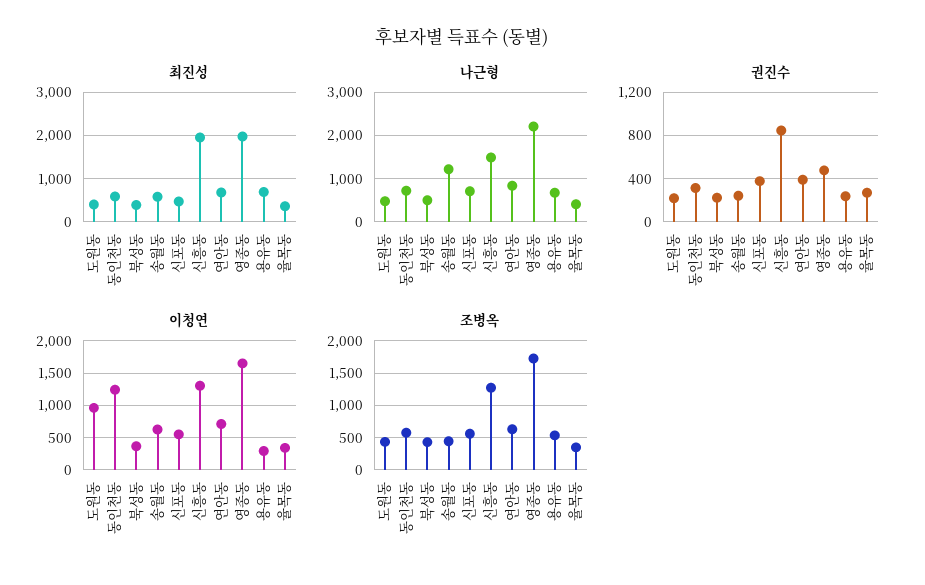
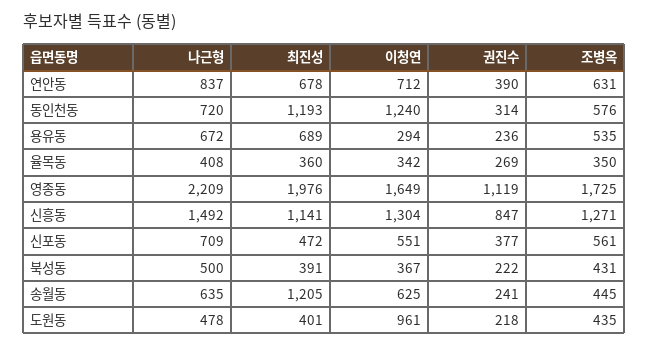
  {
    "최진성": {
      "도원동": 401,
-     "동인천동": 600,
+     "동인천동": 1193,
      "북성동": 391,
-     "송월동": 600,
+     "송월동": 1205,
      "신포동": 472,
-     "신흥동": 2000,
+     "신흥동": 1141,
      "연안동": 678,
      "영종동": 1976,
      "용유동": 689,
      "율목동": 360
    },
    "나근형": {
      "도원동": 478,
      "동인천동": 720,
      "북성동": 500,
-     "송월동": 1200,
+     "송월동": 635,
      "신포동": 709,
      "신흥동": 1492,
      "연안동": 837,
      "영종동": 2209,
      "용유동": 672,
      "율목동": 408
    },
    "권진수": {
      "도원동": 218,
      "동인천동": 314,
      "북성동": 222,
      "송월동": 241,
      "신포동": 377,
      "신흥동": 847,
      "연안동": 390,
-     "영종동": 500,
+     "영종동": 1119,
      "용유동": 236,
      "율목동": 269
    },
    "이청연": {
      "도원동": 961,
      "동인천동": 1240,
      "북성동": 367,
      "송월동": 625,
      "신포동": 551,
      "신흥동": 1304,
      "연안동": 712,
      "영종동": 1649,
      "용유동": 294,
      "율목동": 342
    },
    "조병옥": {
      "도원동": 435,
      "동인천동": 576,
      "북성동": 431,
      "송월동": 445,
      "신포동": 561,
      "신흥동": 1271,
      "연안동": 631,
      "영종동": 1725,
      "용유동": 535,
      "율목동": 350
    }
  }

